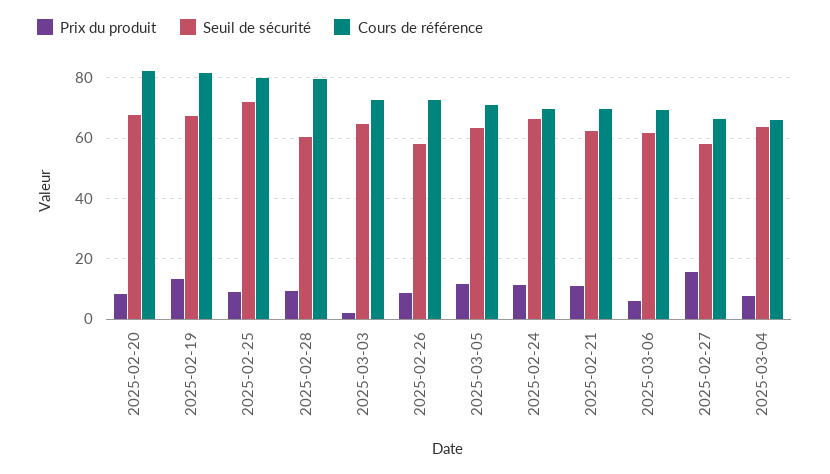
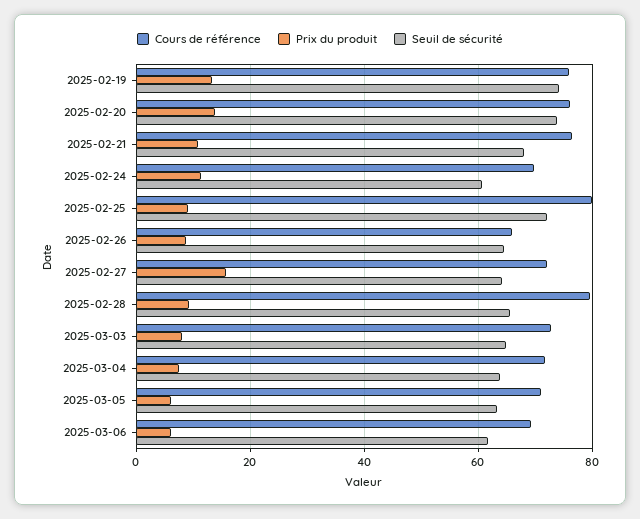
  {
    "Prix du produit": {
-     "2025-02-20": 8,
+     "2025-02-20": 14,
      "2025-02-19": 14,
      "2025-02-25": 10,
      "2025-02-28": 10,
-     "2025-03-03": 2,
+     "2025-03-03": 8,
      "2025-02-26": 8,
-     "2025-03-05": 12,
+     "2025-03-05": 6,
      "2025-02-24": 12,
      "2025-02-21": 10,
      "2025-03-06": 6,
      "2025-02-27": 16,
      "2025-03-04": 8
    },
    "Seuil de sécurité": {
-     "2025-02-20": 68,
+     "2025-02-20": 74,
-     "2025-02-19": 68,
+     "2025-02-19": 74,
      "2025-02-25": 72,
-     "2025-02-28": 60,
+     "2025-02-28": 66,
      "2025-03-03": 64,
-     "2025-02-26": 58,
+     "2025-02-26": 64,
      "2025-03-05": 64,
-     "2025-02-24": 66,
+     "2025-02-24": 60,
-     "2025-02-21": 62,
+     "2025-02-21": 68,
      "2025-03-06": 62,
-     "2025-02-27": 58,
+     "2025-02-27": 64,
      "2025-03-04": 64
    },
    "Cours de référence": {
-     "2025-02-20": 82,
+     "2025-02-20": 76,
-     "2025-02-19": 82,
+     "2025-02-19": 76,
      "2025-02-25": 80,
      "2025-02-28": 80,
      "2025-03-03": 72,
-     "2025-02-26": 72,
+     "2025-02-26": 66,
      "2025-03-05": 72,
      "2025-02-24": 70,
-     "2025-02-21": 70,
+     "2025-02-21": 76,
      "2025-03-06": 70,
-     "2025-02-27": 66,
+     "2025-02-27": 72,
-     "2025-03-04": 66
+     "2025-03-04": 72
    }
  }

